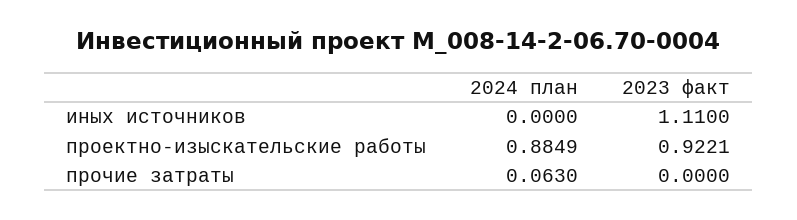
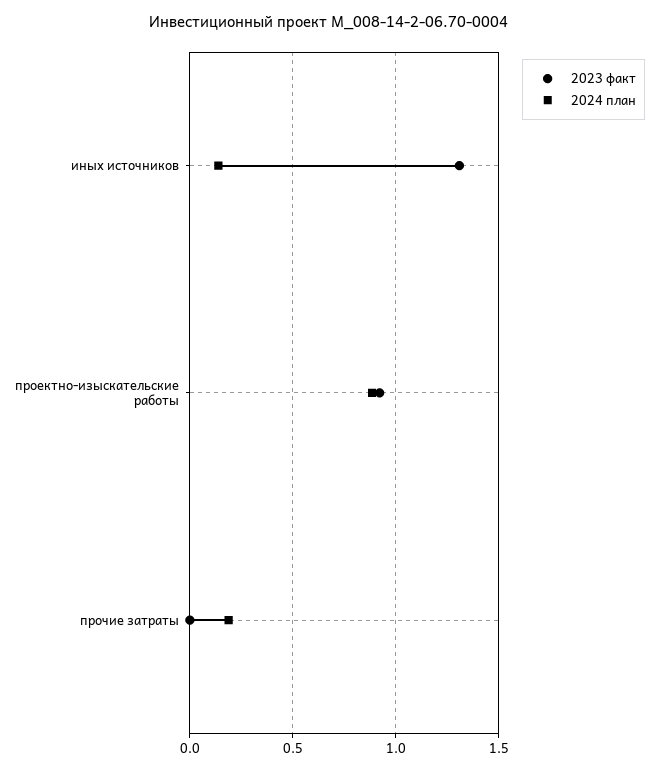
  {
    "2024 план": {
-     "иных источников": 0,
+     "иных источников": 0.15,
      "проектно-изыскательские работы": 0.8849,
-     "прочие затраты": 0.063
+     "прочие затраты": 0.2
    },
    "2023 факт": {
-     "иных источников": 1.11,
+     "иных источников": 1.3,
      "проектно-изыскательские работы": 0.9221,
      "прочие затраты": 0
    }
  }

